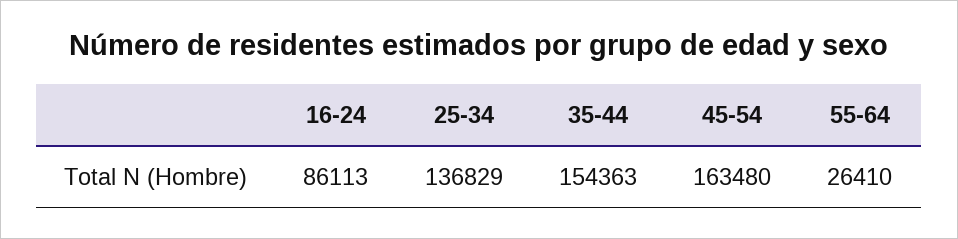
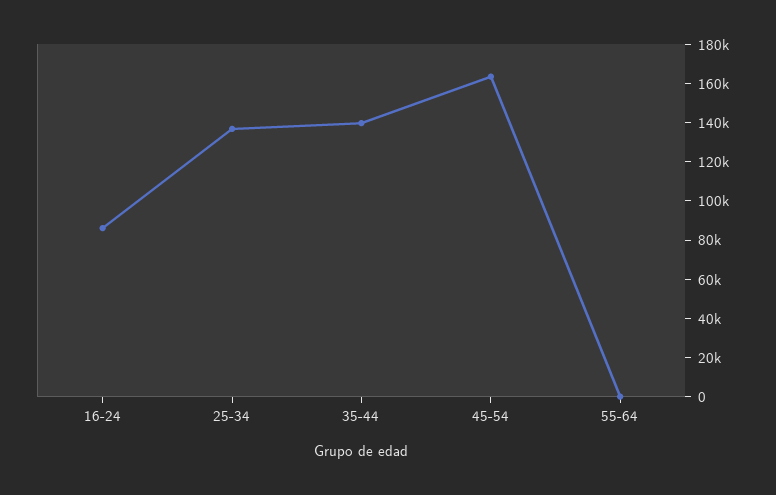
  {
    "16-24": 86113,
    "25-34": 136829,
-   "35-44": 154363,
+   "35-44": 140000,
    "45-54": 163480,
-   "55-64": 26410
+   "55-64": 0
  }

